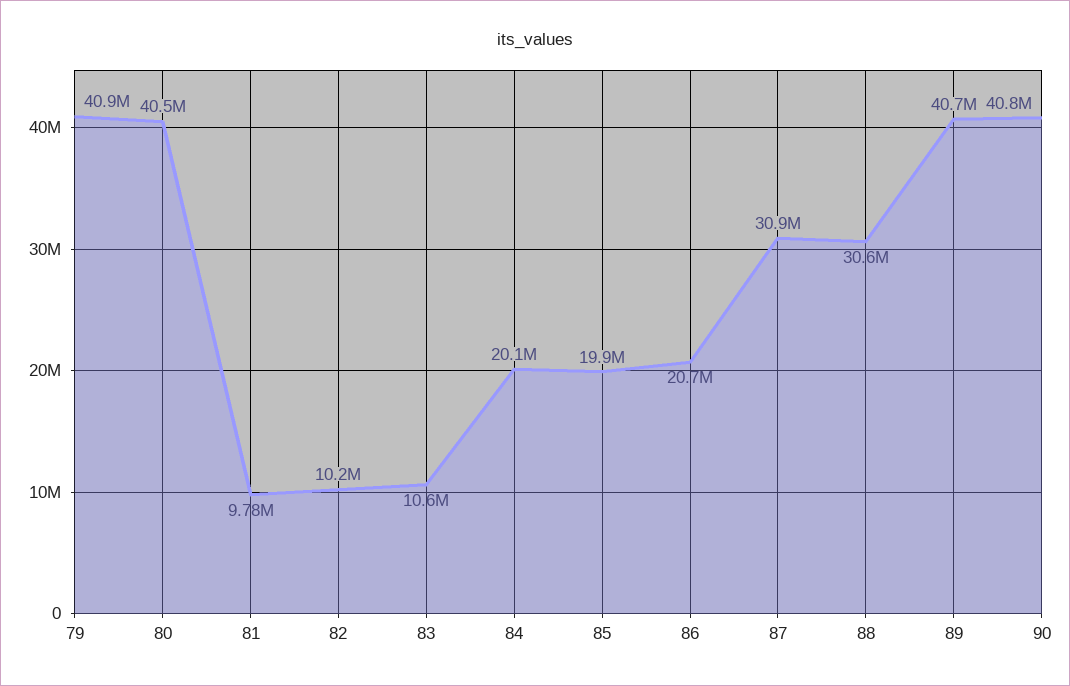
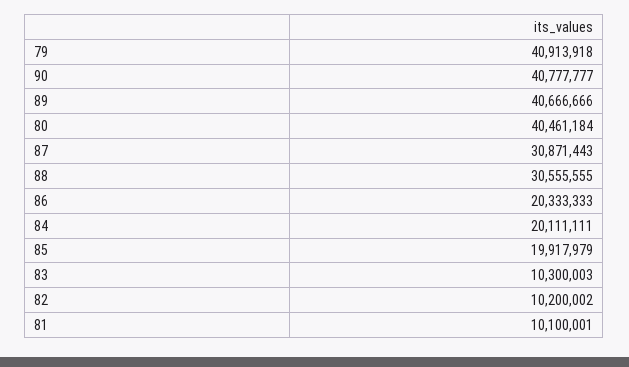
  {
    "79": 40913918,
    "80": 40461184,
-   "81": 9780000,
+   "81": 10100001,
    "82": 10200002,
-   "83": 10600000,
+   "83": 10300003,
    "84": 20111111,
    "85": 19917979,
-   "86": 20700000,
+   "86": 20333333,
    "87": 30871443,
    "88": 30555555,
    "89": 40666666,
    "90": 40777777
  }

